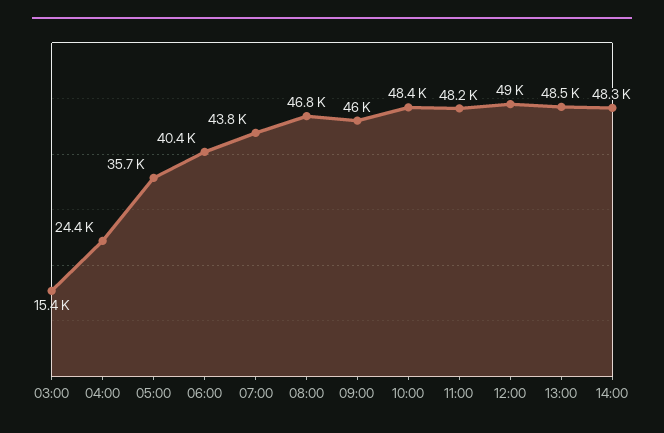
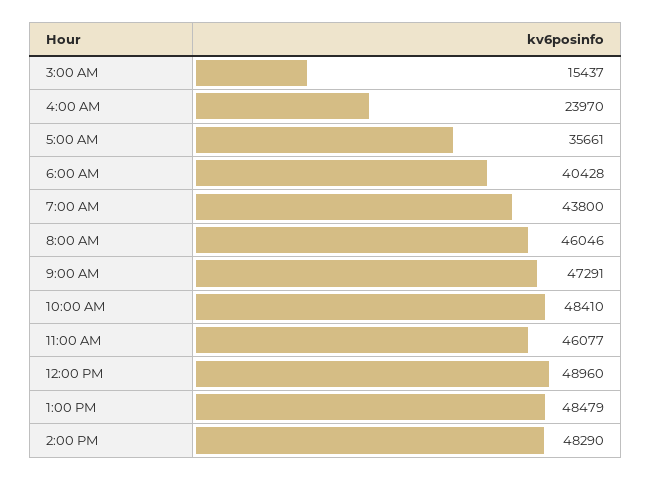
  {
    "03:00": 15437,
-   "04:00": 24400,
+   "04:00": 23970,
    "05:00": 35661,
    "06:00": 40428,
    "07:00": 43800,
-   "08:00": 46800,
+   "08:00": 46046,
-   "09:00": 46000,
+   "09:00": 47291,
    "10:00": 48410,
-   "11:00": 48200,
+   "11:00": 46077,
    "12:00": 48960,
    "13:00": 48479,
    "14:00": 48290
  }

